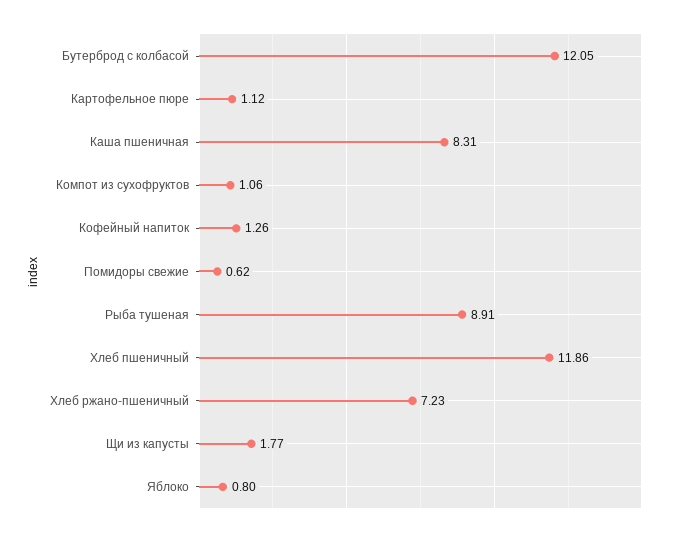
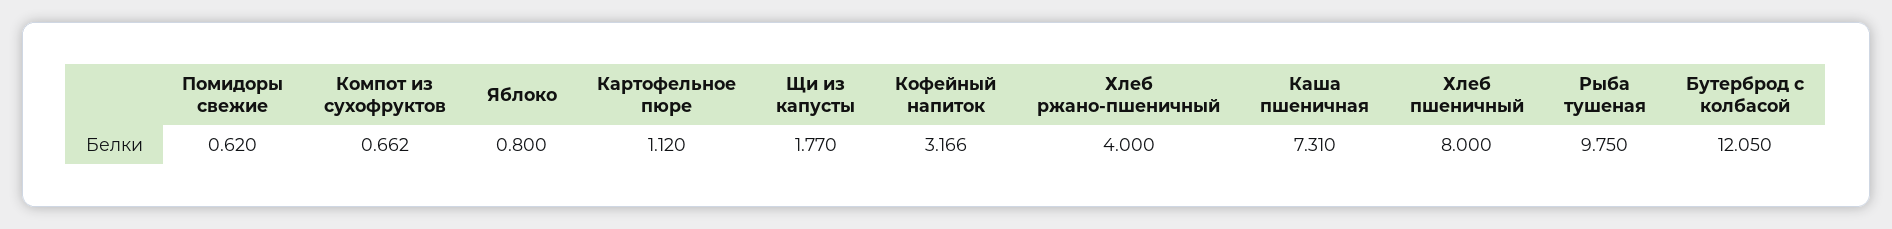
  {
    "Бутерброд с колбасой": 12.05,
    "Картофельное пюре": 1.12,
-   "Каша пшеничная": 8.31,
+   "Каша пшеничная": 7.31,
-   "Компот из сухофруктов": 1.06,
+   "Компот из сухофруктов": 0.662,
-   "Кофейный напиток": 1.26,
+   "Кофейный напиток": 3.166,
    "Помидоры свежие": 0.62,
-   "Рыба тушеная": 8.91,
+   "Рыба тушеная": 9.75,
-   "Хлеб пшеничный": 11.86,
+   "Хлеб пшеничный": 8,
-   "Хлеб ржано-пшеничный": 7.23,
+   "Хлеб ржано-пшеничный": 4,
    "Щи из капусты": 1.77,
    "Яблоко": 0.8
  }

